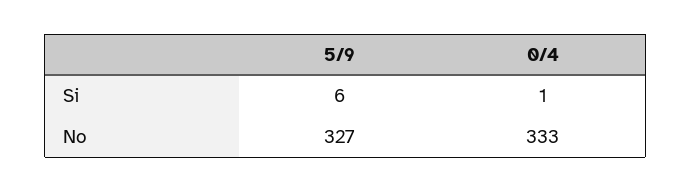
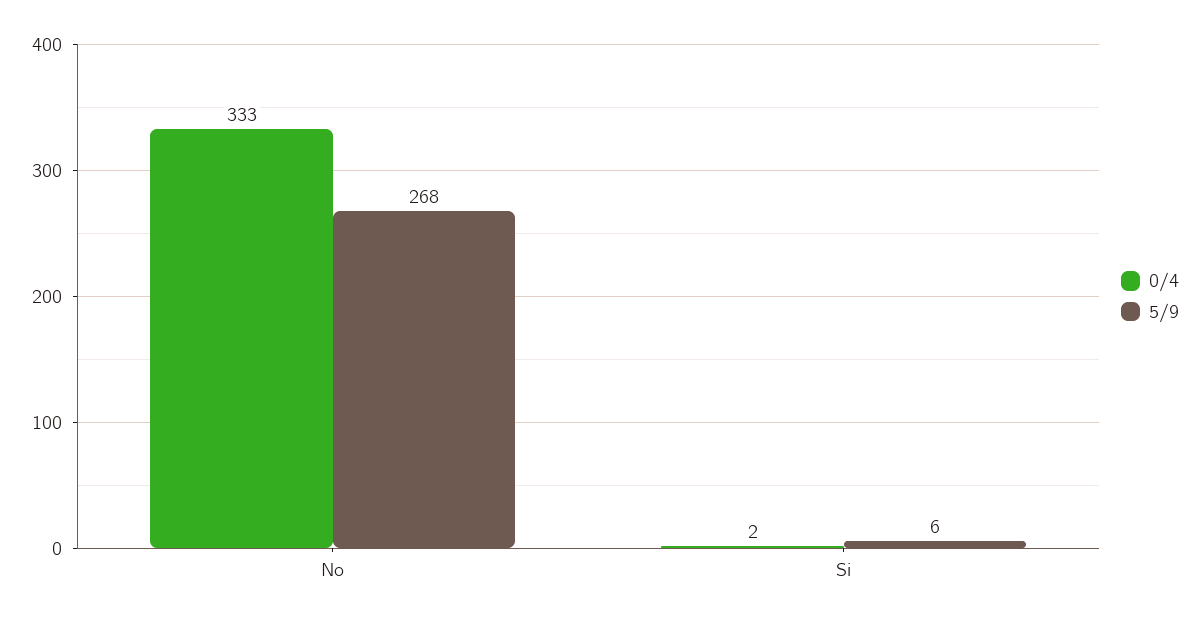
  {
    "5/9": {
      "Si": 6,
-     "No": 327
+     "No": 268
    },
    "0/4": {
-     "Si": 1,
+     "Si": 2,
      "No": 333
    }
  }

